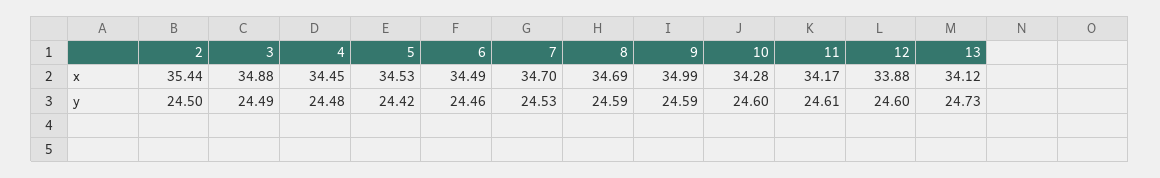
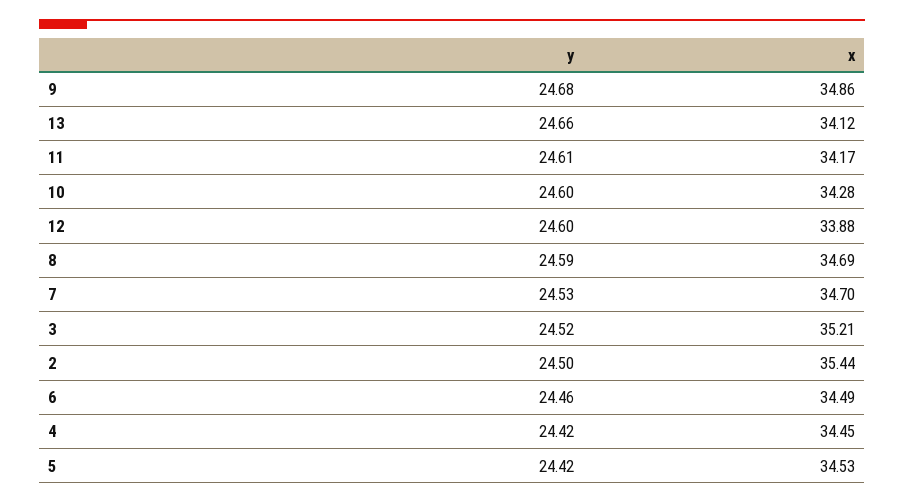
  {
    "2": {
      "x": 35.44,
      "y": 24.5
    },
    "3": {
-     "x": 34.88,
+     "x": 35.21,
-     "y": 24.49
+     "y": 24.52
    },
    "4": {
      "x": 34.45,
-     "y": 24.48
+     "y": 24.42
    },
    "5": {
      "x": 34.53,
      "y": 24.42
    },
    "6": {
      "x": 34.49,
      "y": 24.46
    },
    "7": {
      "x": 34.7,
      "y": 24.53
    },
    "8": {
      "x": 34.69,
      "y": 24.59
    },
    "9": {
-     "x": 34.99,
+     "x": 34.86,
-     "y": 24.59
+     "y": 24.68
    },
    "10": {
      "x": 34.28,
      "y": 24.6
    },
    "11": {
      "x": 34.17,
      "y": 24.61
    },
    "12": {
      "x": 33.88,
      "y": 24.6
    },
    "13": {
      "x": 34.12,
-     "y": 24.73
+     "y": 24.66
    }
  }

